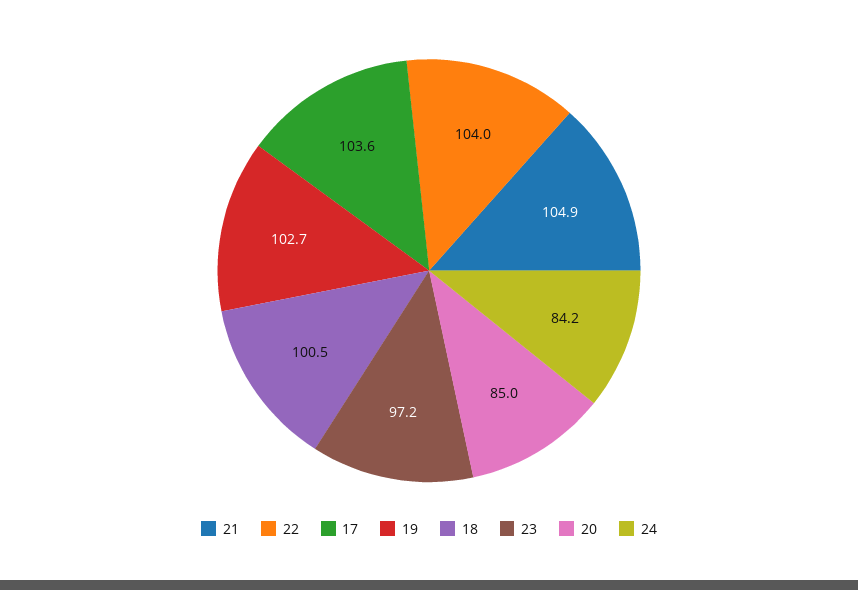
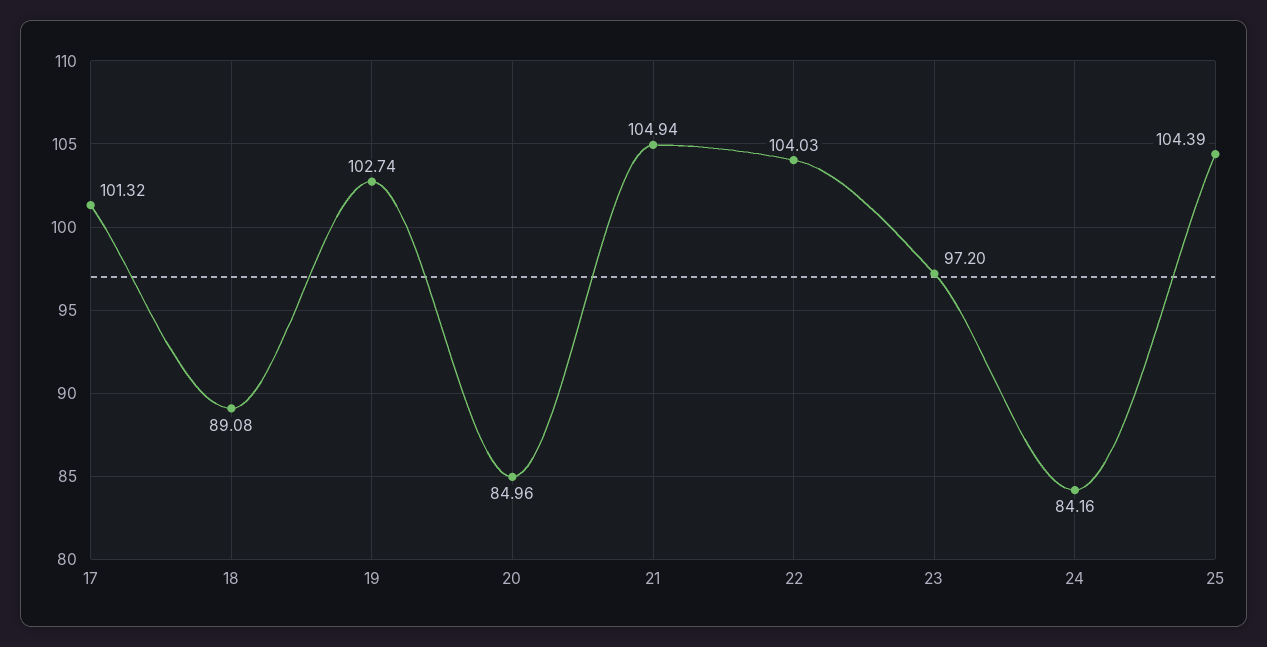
  {
    "21": 104.94,
    "22": 104.03,
-   "17": 103.6,
+   "17": 101.32,
    "19": 102.74,
-   "18": 100.5,
+   "18": 89.08,
    "23": 97.2,
    "20": 84.96,
-   "24": 84.16
+   "24": 84.16,
+   "25": 104.39
  }

